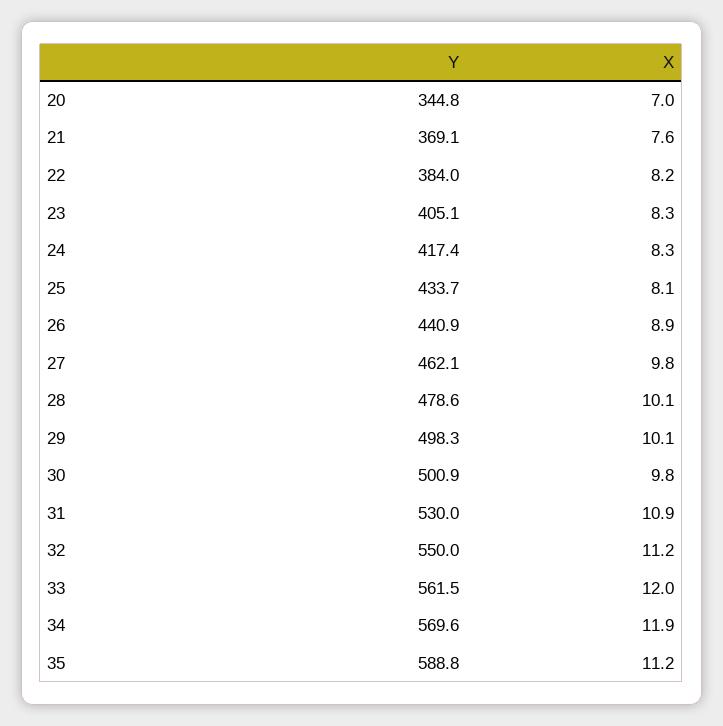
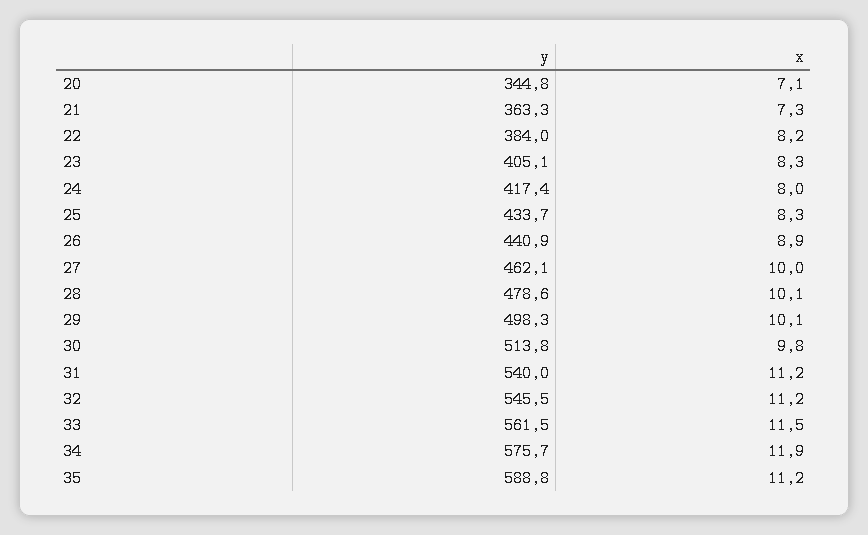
  {
    "Y": {
      "20": 344.8,
-     "21": 369.1,
+     "21": 363.3,
      "22": 384,
      "23": 405.1,
      "24": 417.4,
      "25": 433.7,
      "26": 440.9,
      "27": 462.1,
      "28": 478.6,
      "29": 498.3,
-     "30": 500.9,
+     "30": 513.8,
-     "31": 530,
+     "31": 540,
-     "32": 550,
+     "32": 545.5,
      "33": 561.5,
-     "34": 569.6,
+     "34": 575.7,
      "35": 588.8
    },
    "X": {
-     "20": 7,
+     "20": 7.1,
-     "21": 7.6,
+     "21": 7.3,
      "22": 8.2,
      "23": 8.3,
-     "24": 8.3,
+     "24": 8,
-     "25": 8.1,
+     "25": 8.3,
      "26": 8.9,
-     "27": 9.8,
+     "27": 10,
      "28": 10.1,
      "29": 10.1,
      "30": 9.8,
-     "31": 10.9,
+     "31": 11.2,
      "32": 11.2,
-     "33": 12,
+     "33": 11.5,
      "34": 11.9,
      "35": 11.2
    }
  }

